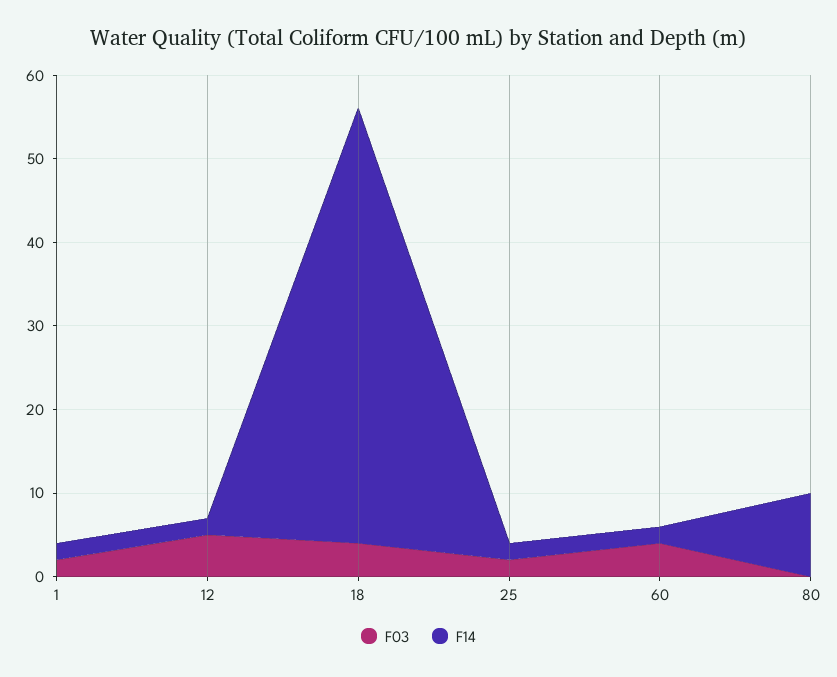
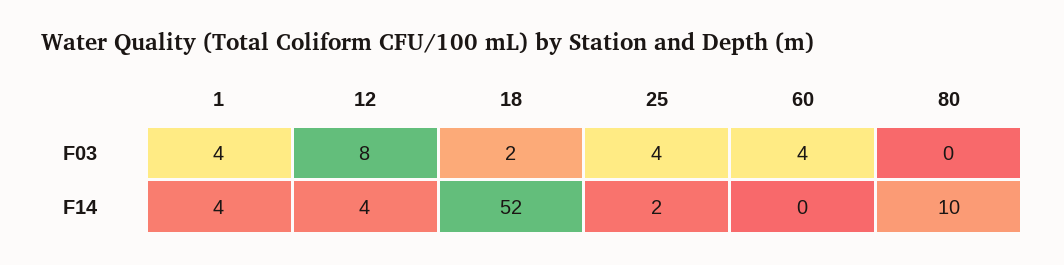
  {
    "F03": {
-     "1": 2,
+     "1": 4,
-     "12": 5,
+     "12": 8,
-     "18": 4,
+     "18": 2,
-     "25": 2,
+     "25": 4,
      "60": 4,
      "80": 0
    },
    "F14": {
-     "1": 2,
+     "1": 4,
-     "12": 2,
+     "12": 4,
      "18": 52,
      "25": 2,
-     "60": 2,
+     "60": 0,
      "80": 10
    }
  }

